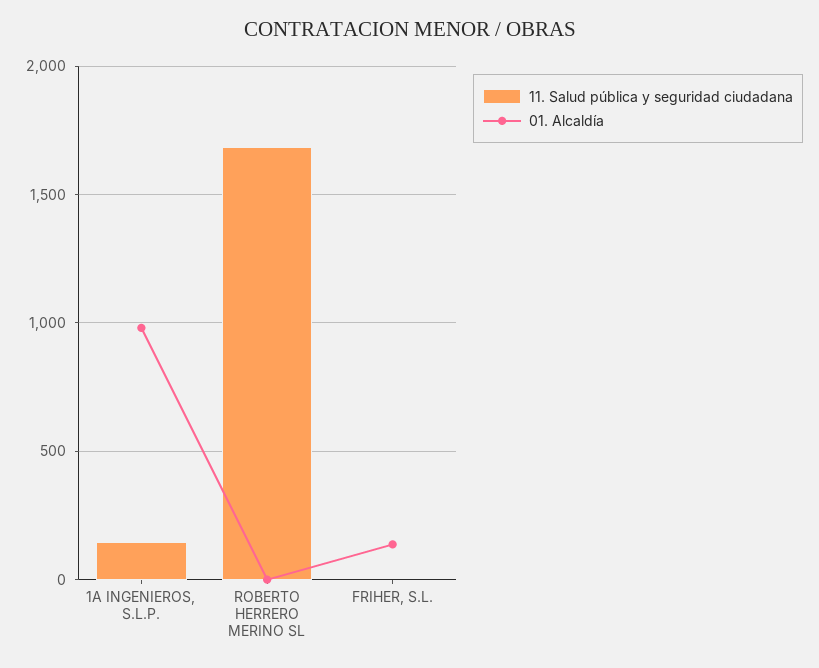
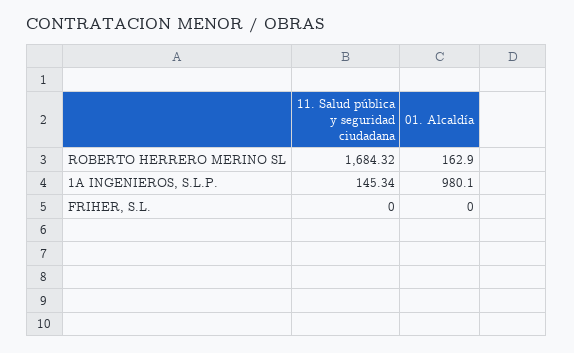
  {
    "11. Salud pública y seguridad ciudadana": {
      "1A INGENIEROS, S.L.P.": 145.34,
      "ROBERTO HERRERO MERINO SL": 1684.32,
      "FRIHER, S.L.": 0
    },
    "01. Alcaldía": {
      "1A INGENIEROS, S.L.P.": 980.1,
-     "ROBERTO HERRERO MERINO SL": 0,
+     "ROBERTO HERRERO MERINO SL": 162.9,
-     "FRIHER, S.L.": 150
+     "FRIHER, S.L.": 0
    }
  }

